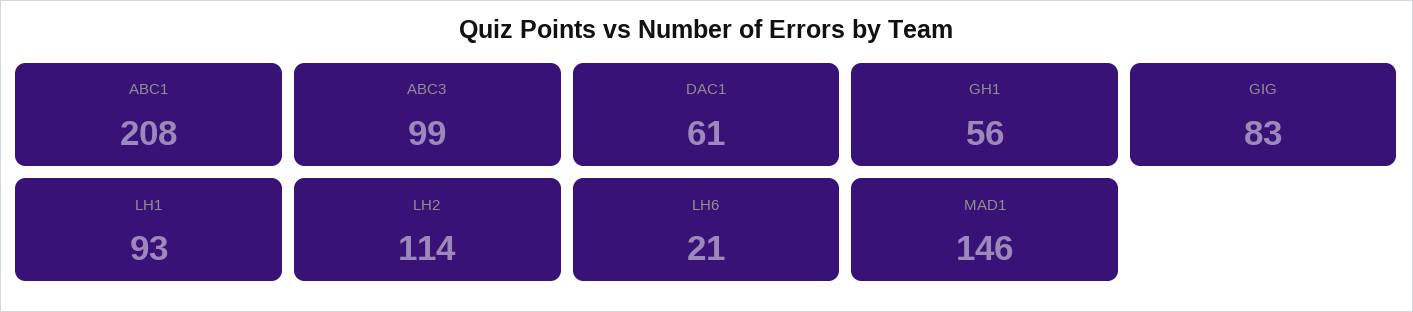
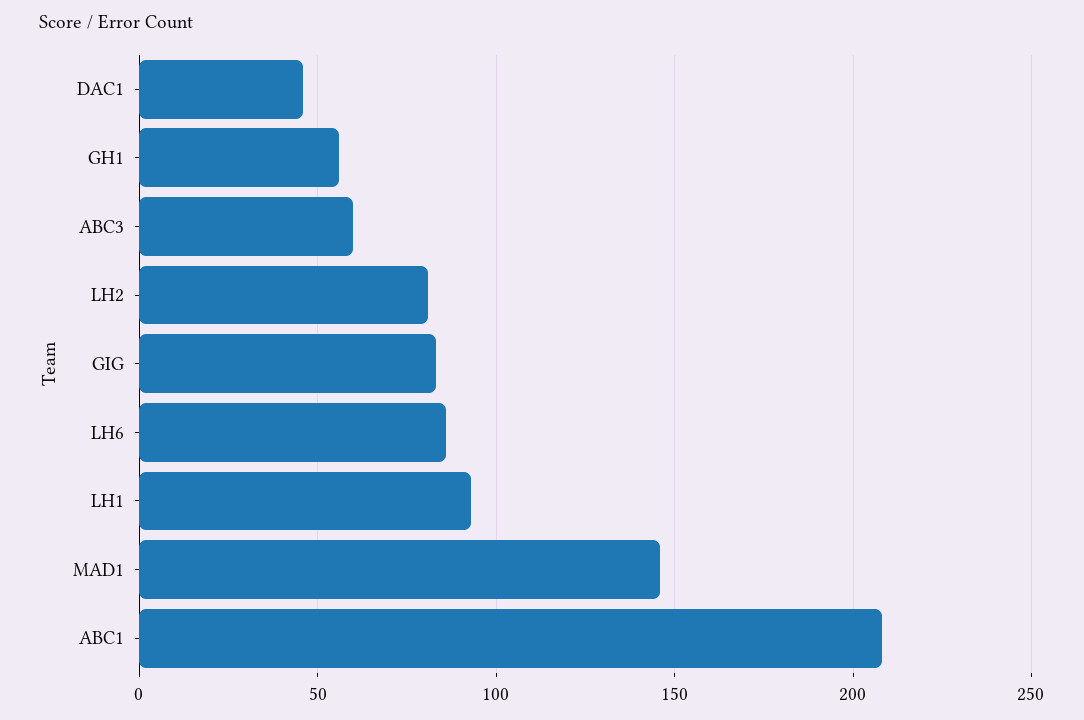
  {
    "ABC1": 208,
-   "ABC3": 99,
+   "ABC3": 60,
-   "DAC1": 61,
+   "DAC1": 45,
    "GH1": 56,
    "GIG": 83,
    "LH1": 93,
-   "LH2": 114,
+   "LH2": 80,
-   "LH6": 21,
+   "LH6": 85,
    "MAD1": 146
  }

